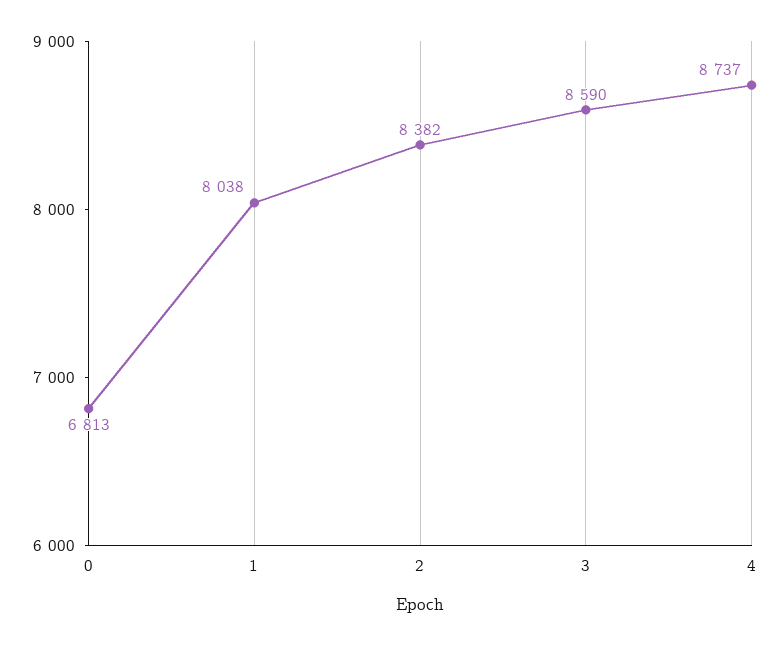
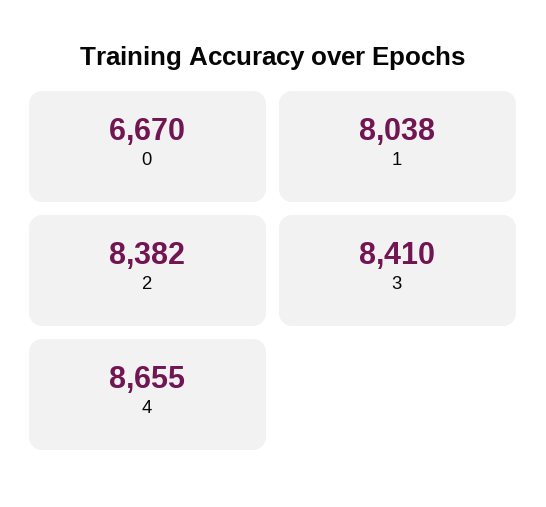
  {
-   "0": 6813,
+   "0": 6670,
    "1": 8038,
    "2": 8382,
-   "3": 8590,
+   "3": 8410,
-   "4": 8737
+   "4": 8655
  }

